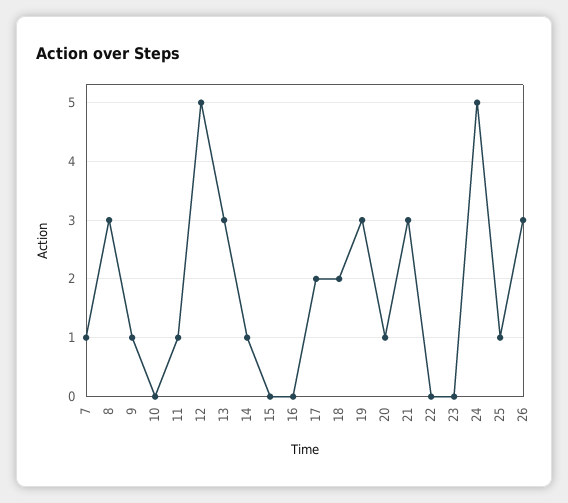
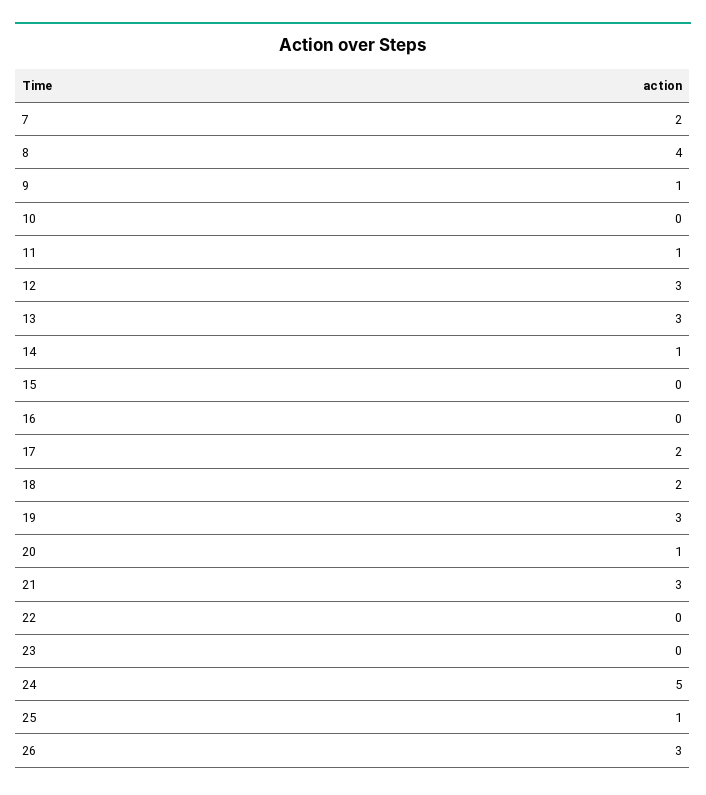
  {
-   "7": 1,
+   "7": 2,
-   "8": 3,
+   "8": 4,
    "9": 1,
    "10": 0,
    "11": 1,
-   "12": 5,
+   "12": 3,
    "13": 3,
    "14": 1,
    "15": 0,
    "16": 0,
    "17": 2,
    "18": 2,
    "19": 3,
    "20": 1,
    "21": 3,
    "22": 0,
    "23": 0,
    "24": 5,
    "25": 1,
    "26": 3
  }

